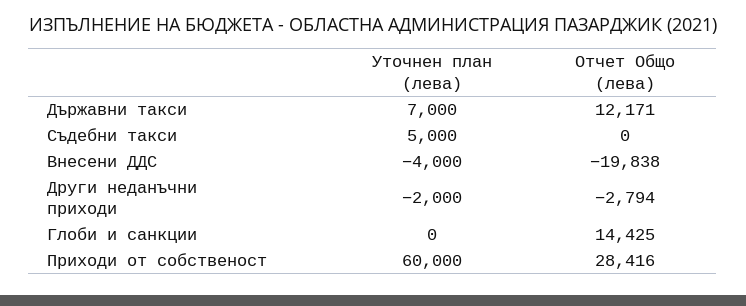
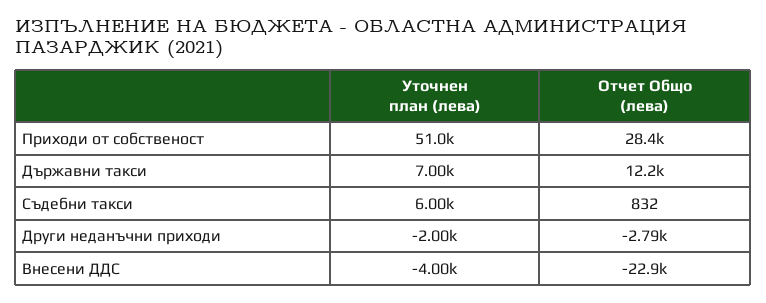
  {
    "Уточнен план (лева)": {
      "Държавни такси": 7000,
-     "Съдебни такси": 5000,
+     "Съдебни такси": 6000,
      "Внесени ДДС": -4000,
      "Други неданъчни приходи": -2000,
-     "Глоби и санкции": 0,
-     "Приходи от собственост": 60000
+     "Приходи от собственост": 51000
    },
    "Отчет Общо (лева)": {
      "Държавни такси": 12171,
-     "Съдебни такси": 0,
+     "Съдебни такси": 832,
-     "Внесени ДДС": -19838,
+     "Внесени ДДС": -22900,
      "Други неданъчни приходи": -2794,
-     "Глоби и санкции": 14425,
      "Приходи от собственост": 28416
    }
  }

